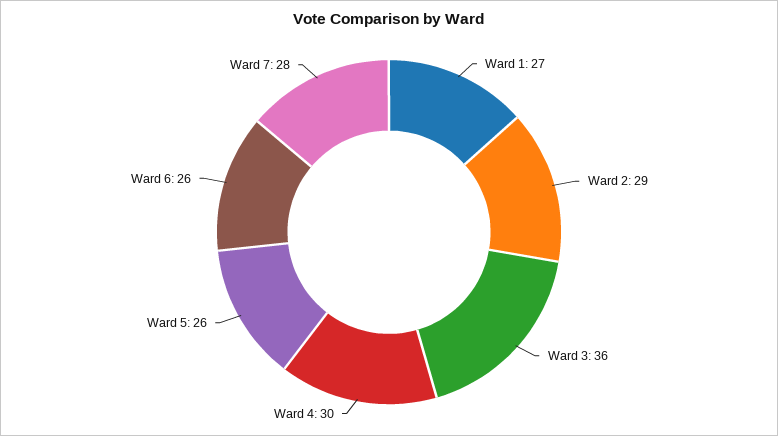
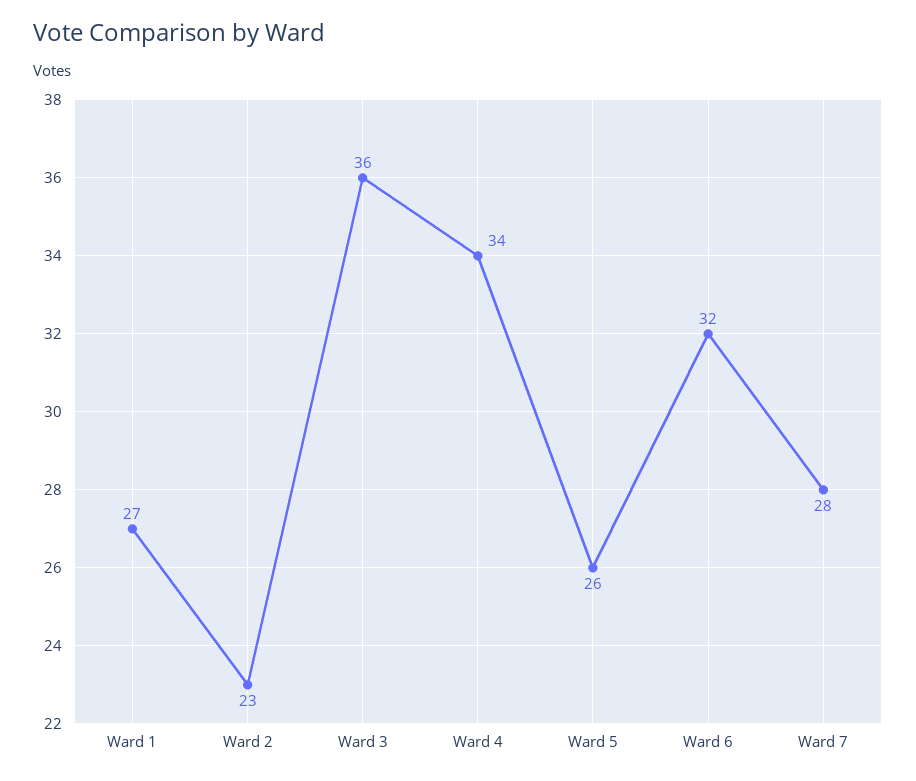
  {
    "Ward 1": 27,
-   "Ward 2": 29,
+   "Ward 2": 23,
    "Ward 3": 36,
-   "Ward 4": 30,
+   "Ward 4": 34,
    "Ward 5": 26,
-   "Ward 6": 26,
+   "Ward 6": 32,
    "Ward 7": 28
  }

